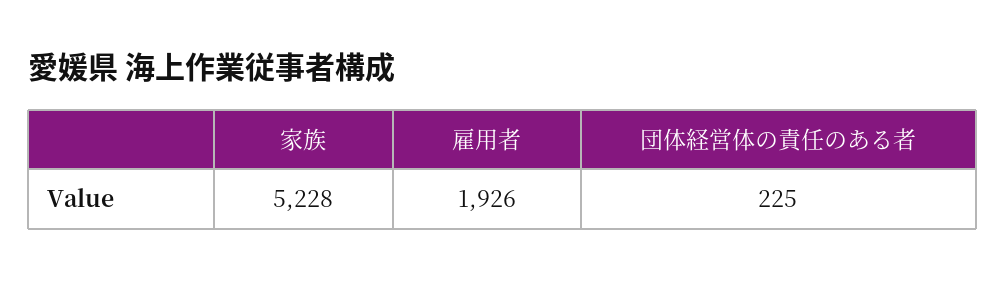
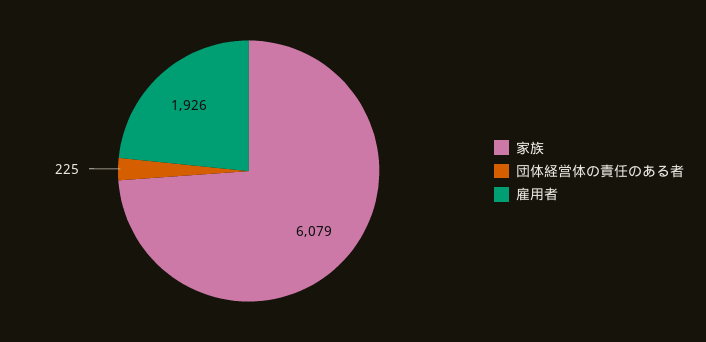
  {
-   "家族": 5228,
+   "家族": 6079,
    "雇用者": 1926,
    "団体経営体の責任のある者": 225
  }

